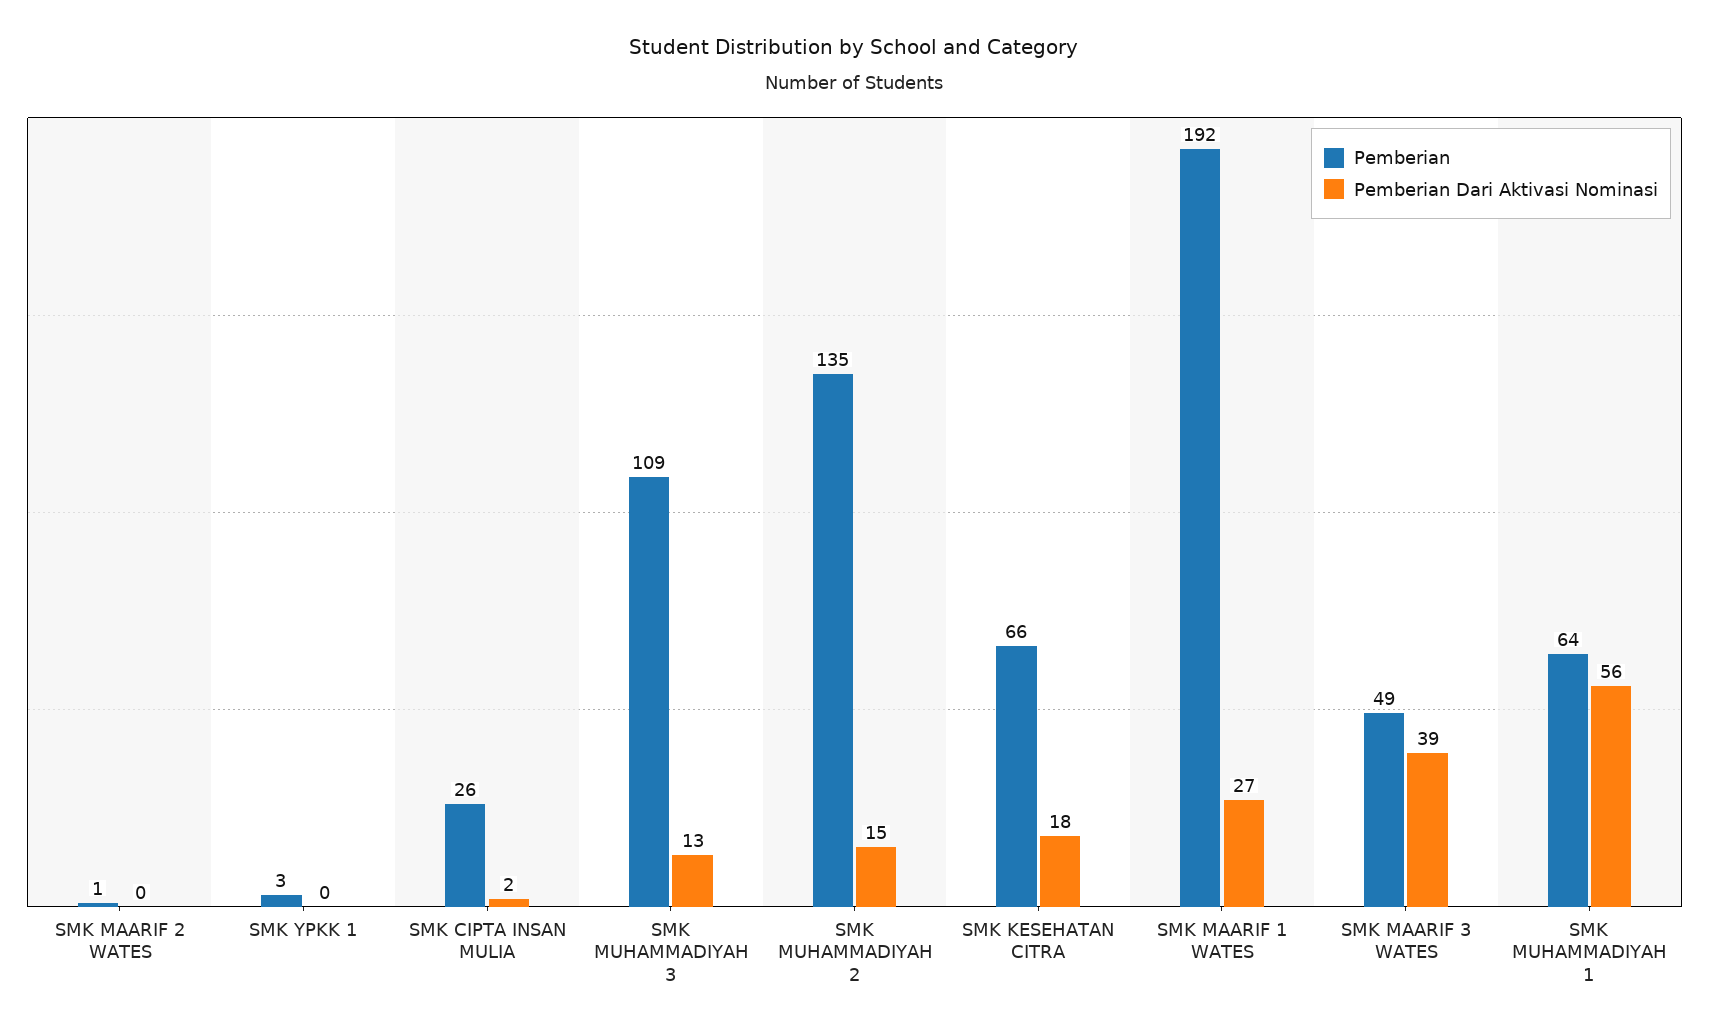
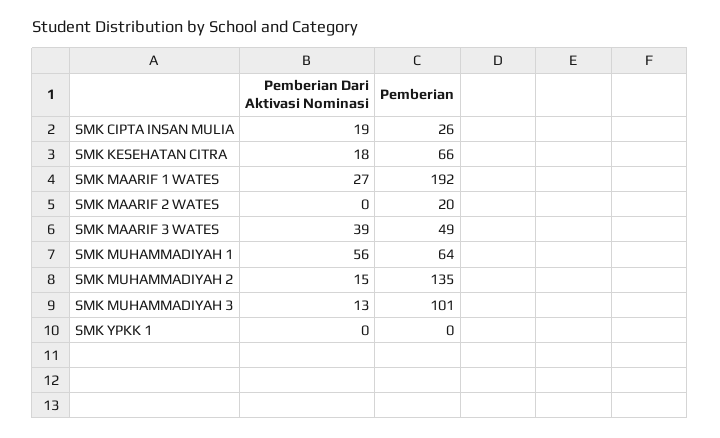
  {
    "Pemberian": {
-     "SMK MAARIF 2 WATES": 1,
+     "SMK MAARIF 2 WATES": 20,
-     "SMK YPKK 1": 3,
+     "SMK YPKK 1": 0,
      "SMK CIPTA INSAN MULIA": 26,
-     "SMK MUHAMMADIYAH 3": 109,
+     "SMK MUHAMMADIYAH 3": 101,
      "SMK MUHAMMADIYAH 2": 135,
      "SMK KESEHATAN CITRA": 66,
      "SMK MAARIF 1 WATES": 192,
      "SMK MAARIF 3 WATES": 49,
      "SMK MUHAMMADIYAH 1": 64
    },
    "Pemberian Dari Aktivasi Nominasi": {
      "SMK MAARIF 2 WATES": 0,
      "SMK YPKK 1": 0,
-     "SMK CIPTA INSAN MULIA": 2,
+     "SMK CIPTA INSAN MULIA": 19,
      "SMK MUHAMMADIYAH 3": 13,
      "SMK MUHAMMADIYAH 2": 15,
      "SMK KESEHATAN CITRA": 18,
      "SMK MAARIF 1 WATES": 27,
      "SMK MAARIF 3 WATES": 39,
      "SMK MUHAMMADIYAH 1": 56
    }
  }

